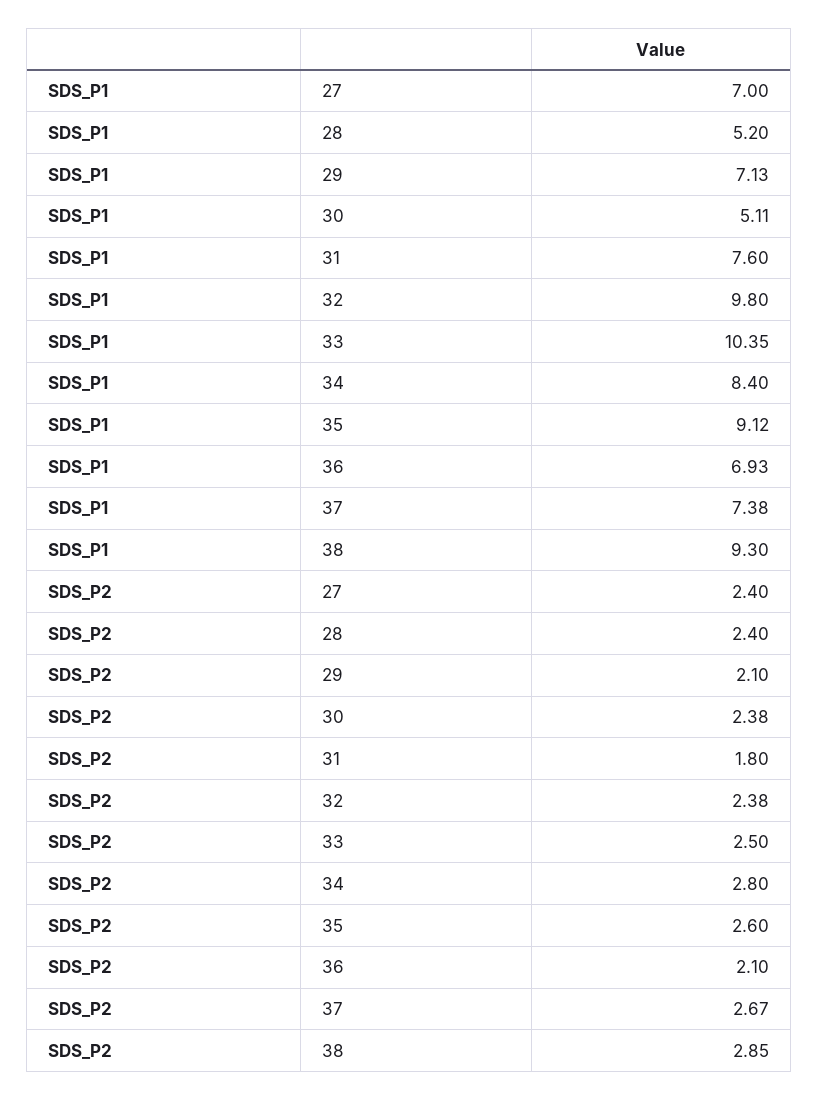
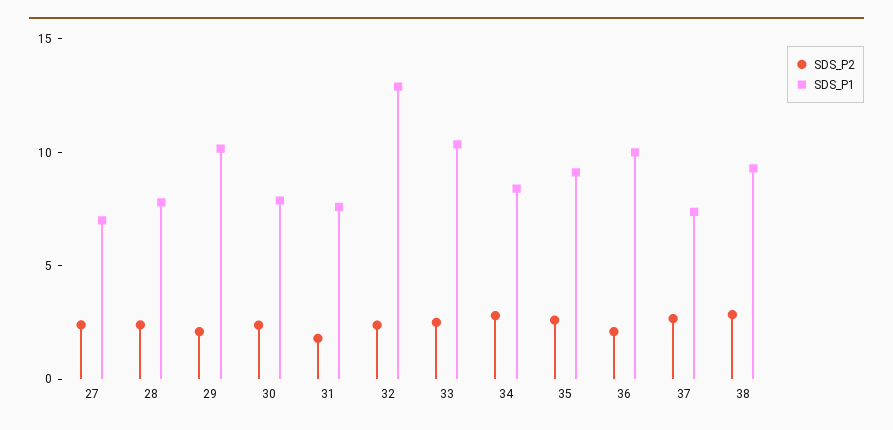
  {
    "SDS_P1": {
      "27": 7,
-     "28": 5.2,
+     "28": 8,
-     "29": 7.13,
+     "29": 10,
-     "30": 5.11,
+     "30": 8,
      "31": 7.6,
-     "32": 9.8,
+     "32": 13,
      "33": 10.35,
      "34": 8.4,
      "35": 9.12,
-     "36": 6.93,
+     "36": 10,
      "37": 7.38,
      "38": 9.3
    },
    "SDS_P2": {
      "27": 2.4,
      "28": 2.4,
      "29": 2.1,
      "30": 2.38,
      "31": 1.8,
      "32": 2.38,
      "33": 2.5,
      "34": 2.8,
      "35": 2.6,
      "36": 2.1,
      "37": 2.67,
      "38": 2.85
    }
  }

